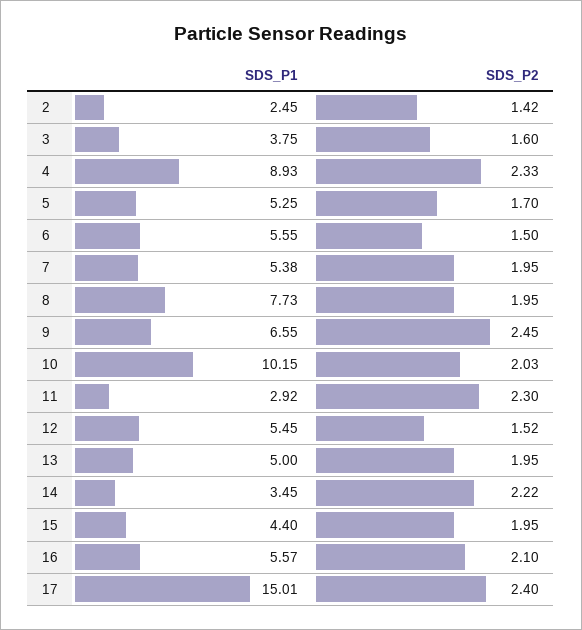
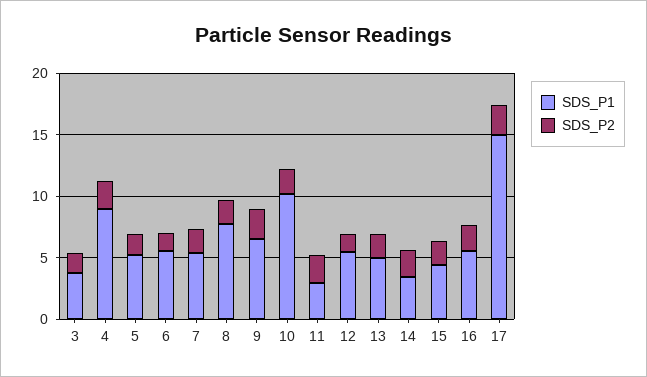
  {
    "SDS_P1": {
-     "2": 2.45,
      "3": 3.75,
      "4": 8.93,
      "5": 5.25,
      "6": 5.55,
      "7": 5.38,
      "8": 7.73,
      "9": 6.55,
      "10": 10.15,
      "11": 2.92,
      "12": 5.45,
      "13": 5,
      "14": 3.45,
      "15": 4.4,
      "16": 5.57,
      "17": 15.01
    },
    "SDS_P2": {
-     "2": 1.42,
      "3": 1.6,
      "4": 2.33,
      "5": 1.7,
      "6": 1.5,
      "7": 1.95,
      "8": 1.95,
      "9": 2.45,
      "10": 2.03,
      "11": 2.3,
      "12": 1.52,
      "13": 1.95,
      "14": 2.22,
      "15": 1.95,
      "16": 2.1,
      "17": 2.4
    }
  }

